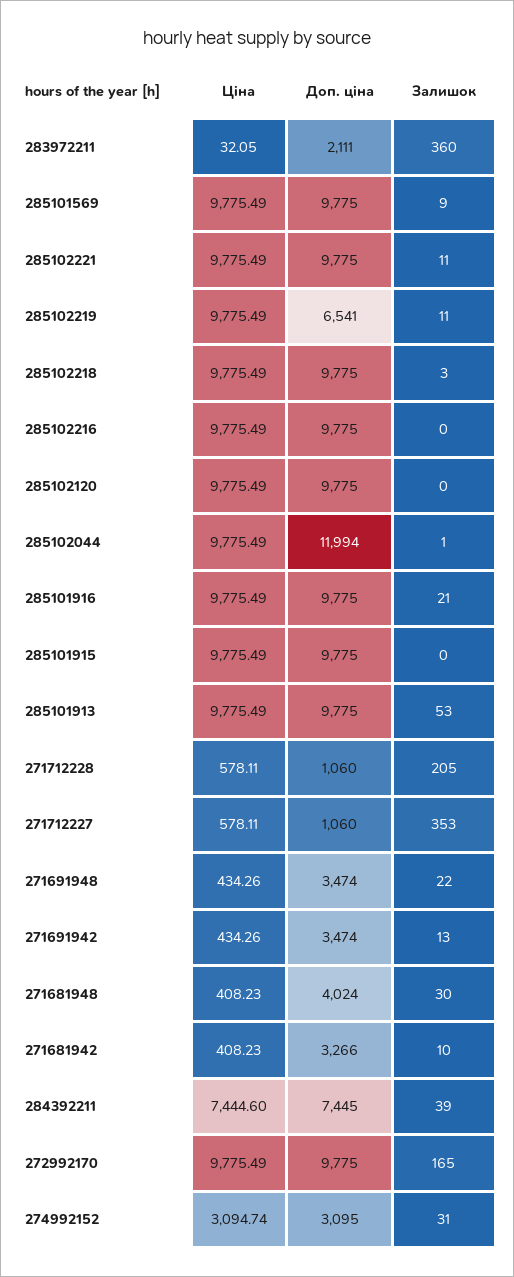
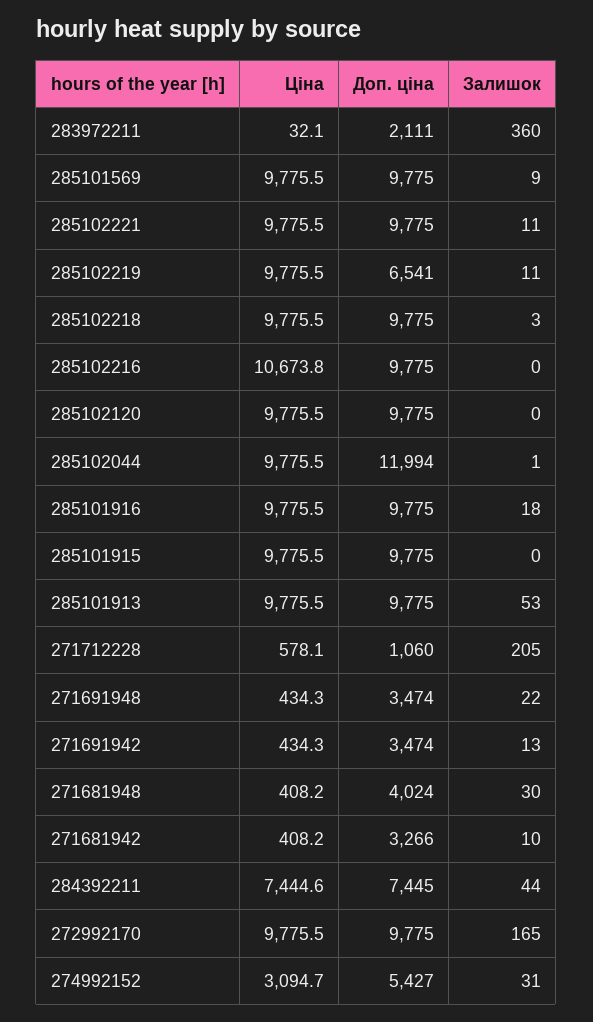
  {
    "Ціна": {
      "283972211": 32.05,
      "285101569": 9775.49,
      "285102221": 9775.49,
      "285102219": 9775.49,
      "285102218": 9775.49,
-     "285102216": 9775.49,
+     "285102216": 10673.8,
      "285102120": 9775.49,
      "285102044": 9775.49,
      "285101916": 9775.49,
      "285101915": 9775.49,
      "285101913": 9775.49,
      "271712228": 578.11,
-     "271712227": 578.11,
      "271691948": 434.26,
      "271691942": 434.26,
      "271681948": 408.23,
      "271681942": 408.23,
      "284392211": 7444.6,
      "272992170": 9775.49,
      "274992152": 3094.74
    },
    "Доп. ціна": {
      "283972211": 2111,
      "285101569": 9775,
      "285102221": 9775,
      "285102219": 6541,
      "285102218": 9775,
      "285102216": 9775,
      "285102120": 9775,
      "285102044": 11994,
      "285101916": 9775,
      "285101915": 9775,
      "285101913": 9775,
      "271712228": 1060,
-     "271712227": 1060,
      "271691948": 3474,
      "271691942": 3474,
      "271681948": 4024,
      "271681942": 3266,
      "284392211": 7445,
      "272992170": 9775,
-     "274992152": 3095
+     "274992152": 5427
    },
    "Залишок": {
      "283972211": 360,
      "285101569": 9,
      "285102221": 11,
      "285102219": 11,
      "285102218": 3,
      "285102216": 0,
      "285102120": 0,
      "285102044": 1,
-     "285101916": 21,
+     "285101916": 18,
      "285101915": 0,
      "285101913": 53,
      "271712228": 205,
-     "271712227": 353,
      "271691948": 22,
      "271691942": 13,
      "271681948": 30,
      "271681942": 10,
-     "284392211": 39,
+     "284392211": 44,
      "272992170": 165,
      "274992152": 31
    }
  }

